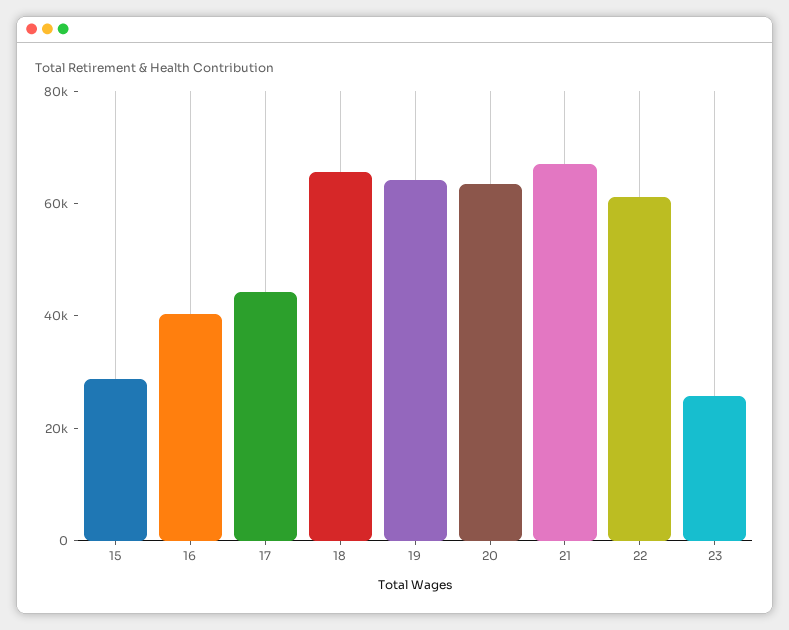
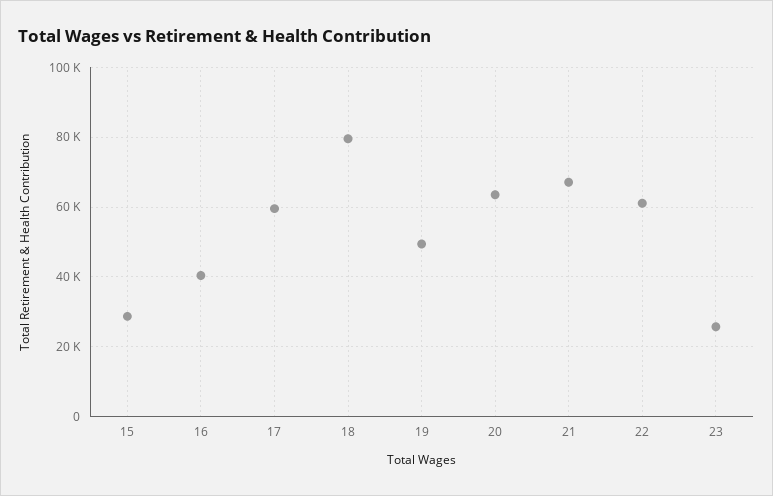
  {
    "15": 28000,
    "16": 40000,
-   "17": 45000,
+   "17": 60000,
-   "18": 65000,
+   "18": 80000,
-   "19": 65000,
+   "19": 50000,
    "20": 64000,
    "21": 68000,
    "22": 62000,
    "23": 26000
  }

